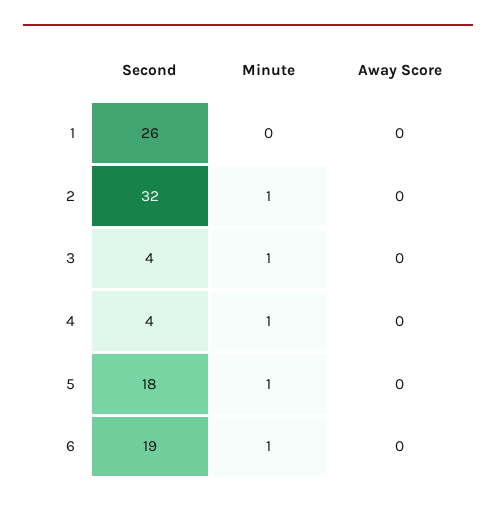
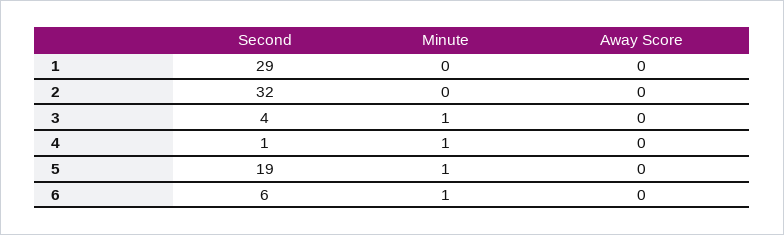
  {
    "Second": {
-     "1": 26,
+     "1": 29,
      "2": 32,
      "3": 4,
-     "4": 4,
+     "4": 1,
-     "5": 18,
+     "5": 19,
-     "6": 19
+     "6": 6
    },
    "Minute": {
      "1": 0,
-     "2": 1,
+     "2": 0,
      "3": 1,
      "4": 1,
      "5": 1,
      "6": 1
    },
    "Away Score": {
      "1": 0,
      "2": 0,
      "3": 0,
      "4": 0,
      "5": 0,
      "6": 0
    }
  }

